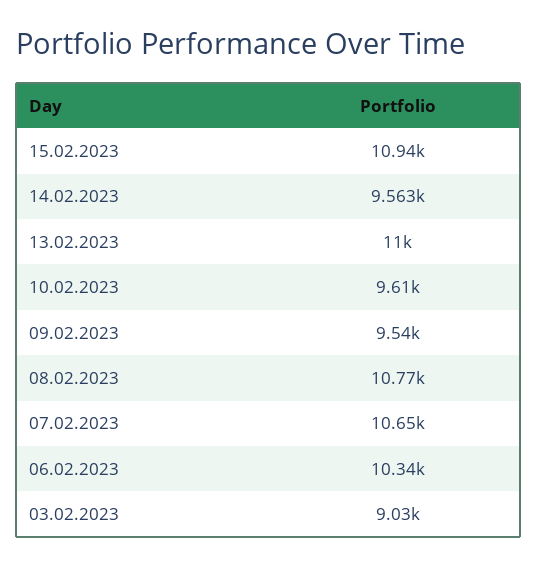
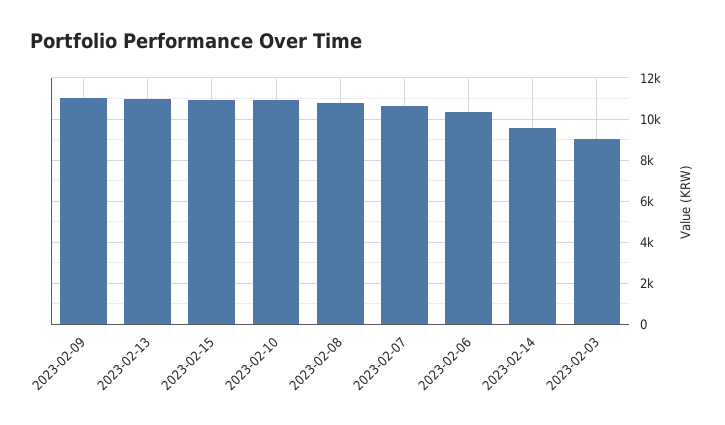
  {
    "15.02.2023": 10940,
    "14.02.2023": 9563,
    "13.02.2023": 11000,
-   "10.02.2023": 9610,
+   "10.02.2023": 11000,
-   "09.02.2023": 9540,
+   "09.02.2023": 11000,
    "08.02.2023": 10770,
    "07.02.2023": 10650,
    "06.02.2023": 10340,
    "03.02.2023": 9030
  }

